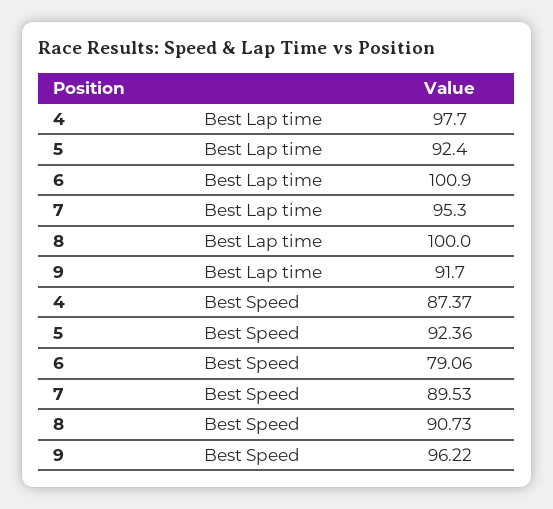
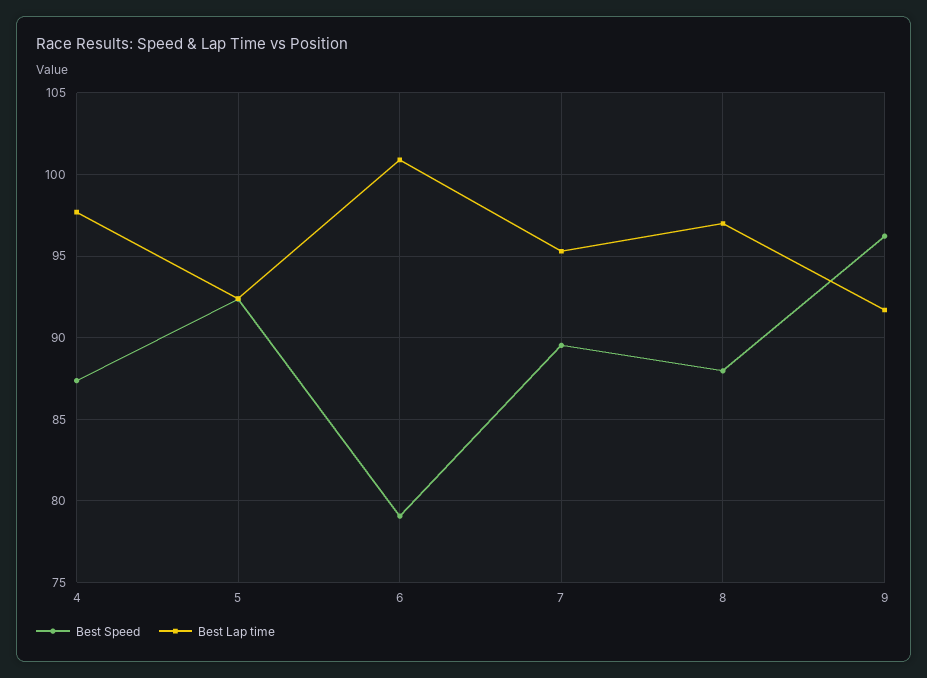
  {
    "Best Lap time": {
      "4": 97.7,
      "5": 92.4,
      "6": 100.9,
      "7": 95.3,
-     "8": 100,
+     "8": 97,
      "9": 91.7
    },
    "Best Speed": {
      "4": 87.37,
      "5": 92.36,
      "6": 79.06,
      "7": 89.53,
-     "8": 90.73,
+     "8": 88,
      "9": 96.22
    }
  }

